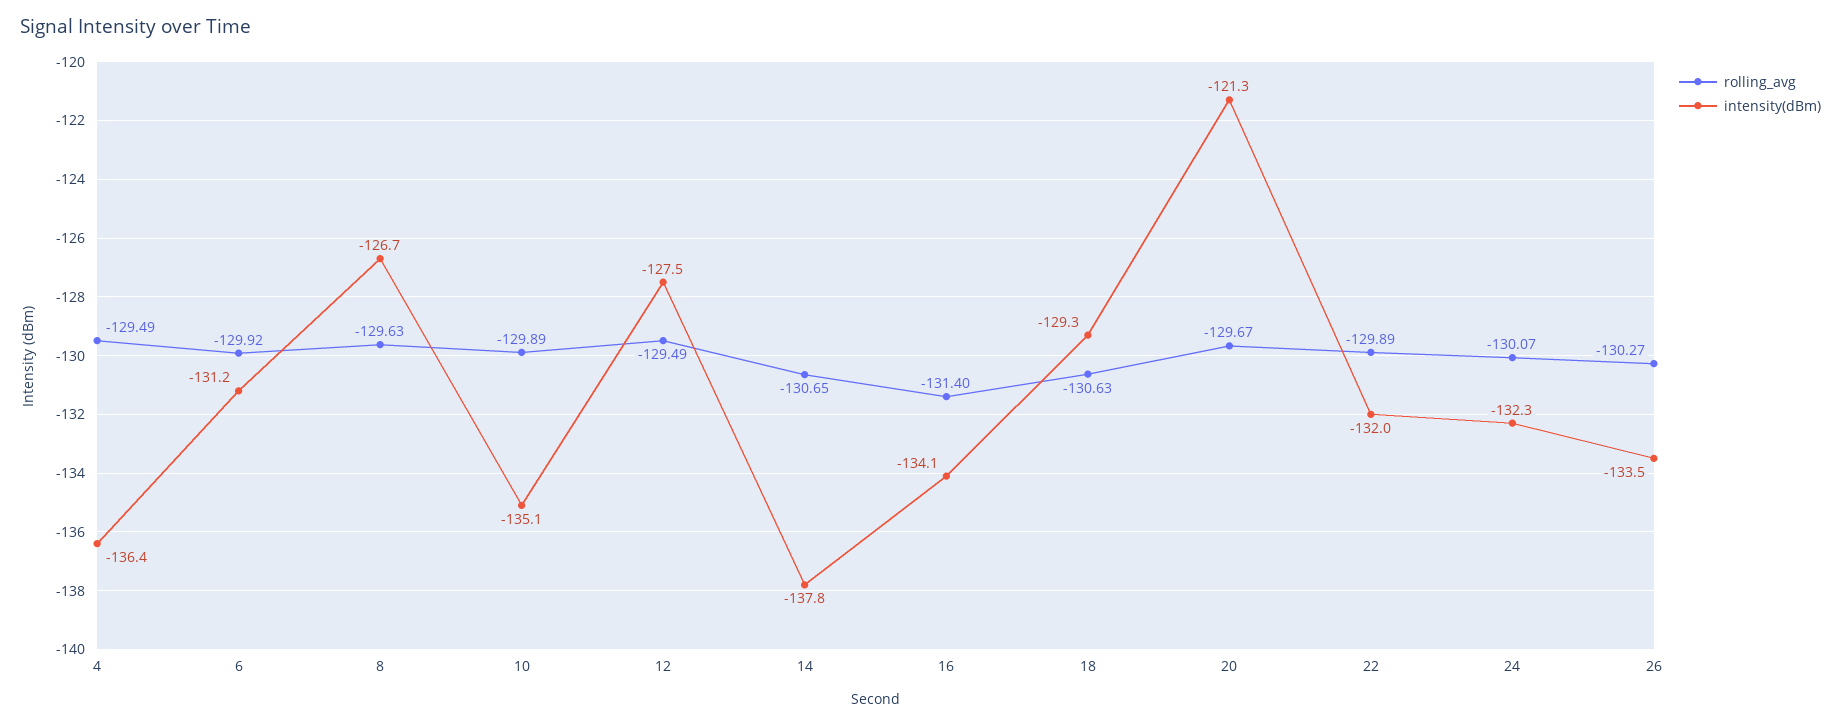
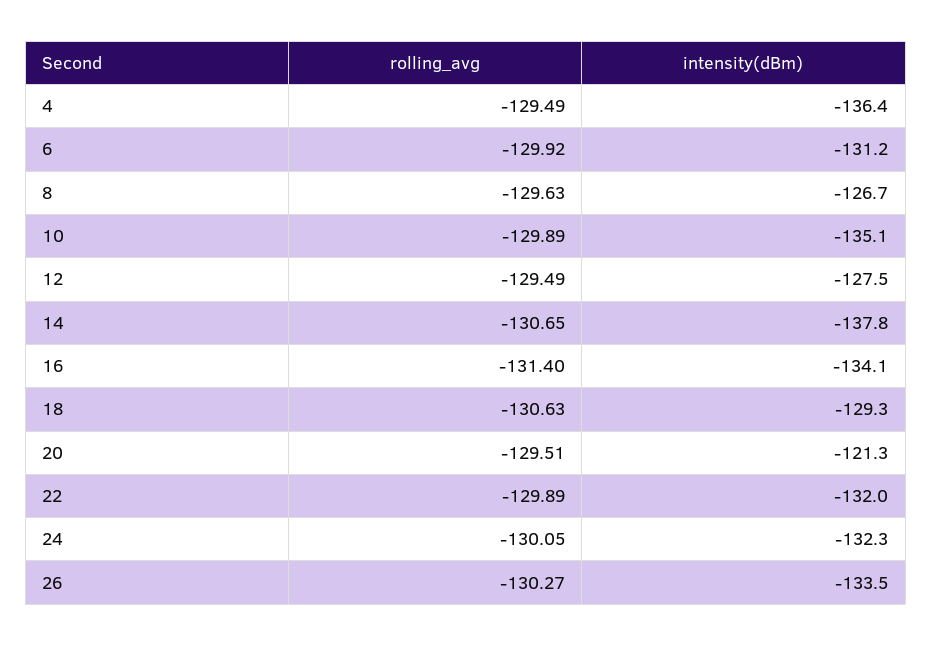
  {
    "rolling_avg": {
      "4": -129.49,
      "6": -129.92,
      "8": -129.63,
      "10": -129.89,
      "12": -129.49,
      "14": -130.65,
      "16": -131.4,
      "18": -130.63,
-     "20": -129.67,
+     "20": -129.51,
      "22": -129.89,
-     "24": -130.07,
+     "24": -130.05,
      "26": -130.27
    },
    "intensity(dBm)": {
      "4": -136.4,
      "6": -131.2,
      "8": -126.7,
      "10": -135.1,
      "12": -127.5,
      "14": -137.8,
      "16": -134.1,
      "18": -129.3,
      "20": -121.3,
      "22": -132,
      "24": -132.3,
      "26": -133.5
    }
  }

